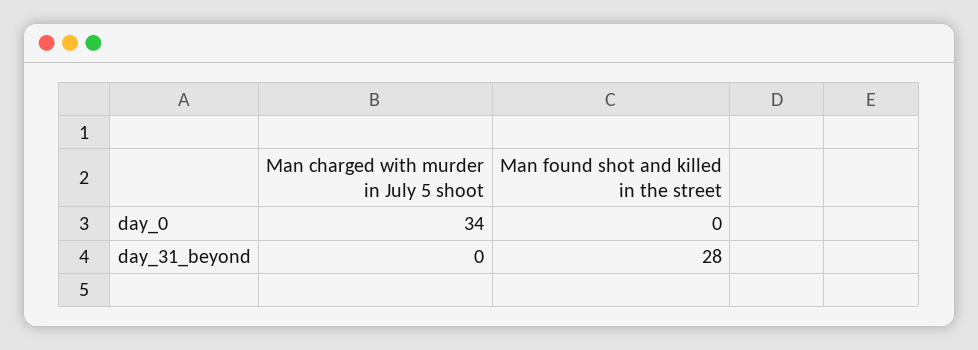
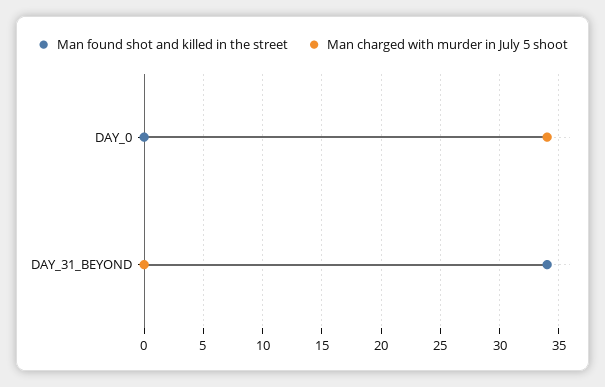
  {
    "Man charged with murder in July 5 shoot": {
      "day_0": 34,
      "day_31_beyond": 0
    },
    "Man found shot and killed in the street": {
      "day_0": 0,
-     "day_31_beyond": 28
+     "day_31_beyond": 34
    }
  }

